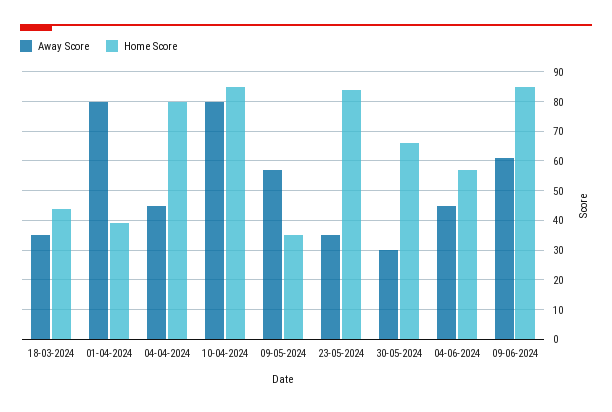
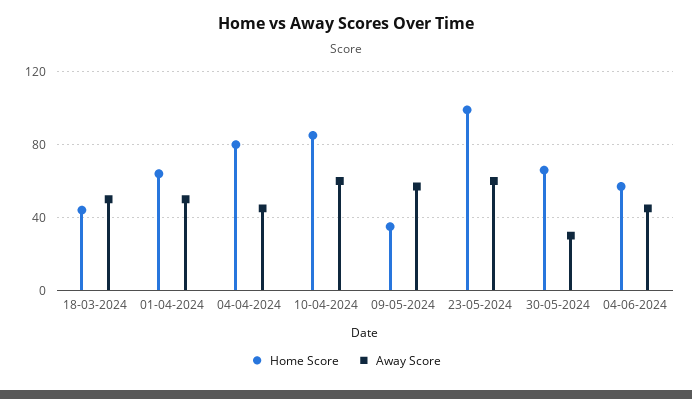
  {
    "Away Score": {
-     "18-03-2024": 35,
+     "18-03-2024": 50,
-     "01-04-2024": 80,
+     "01-04-2024": 50,
      "04-04-2024": 45,
-     "10-04-2024": 80,
+     "10-04-2024": 60,
      "09-05-2024": 55,
-     "23-05-2024": 35,
+     "23-05-2024": 60,
      "30-05-2024": 30,
-     "04-06-2024": 45,
+     "04-06-2024": 45
-     "09-06-2024": 60
    },
    "Home Score": {
      "18-03-2024": 45,
-     "01-04-2024": 40,
+     "01-04-2024": 65,
      "04-04-2024": 80,
      "10-04-2024": 85,
      "09-05-2024": 35,
-     "23-05-2024": 85,
+     "23-05-2024": 100,
      "30-05-2024": 65,
-     "04-06-2024": 55,
+     "04-06-2024": 55
-     "09-06-2024": 85
    }
  }

